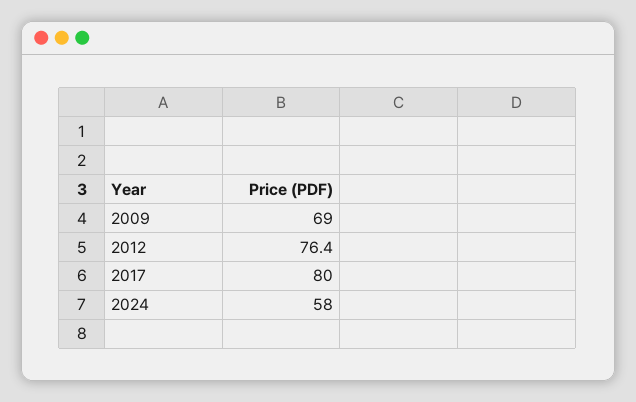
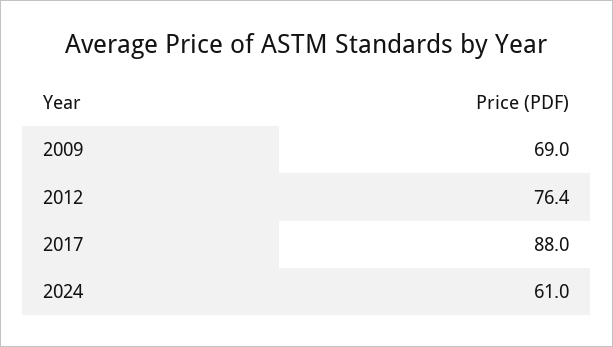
  {
    "2009": 69,
    "2012": 76.4,
-   "2017": 80,
+   "2017": 88,
-   "2024": 58
+   "2024": 61
  }

